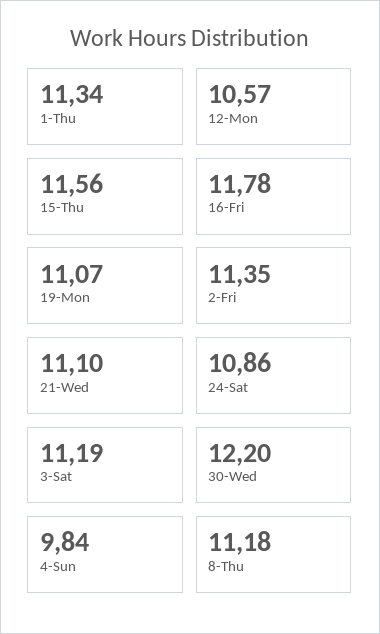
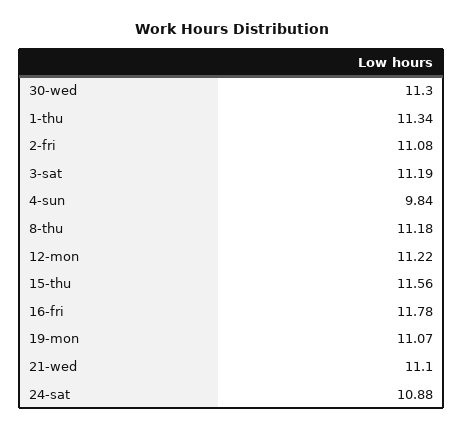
  {
    "1-Thu": 11.34,
-   "12-Mon": 10.57,
+   "12-Mon": 11.22,
    "15-Thu": 11.56,
    "16-Fri": 11.78,
    "19-Mon": 11.07,
-   "2-Fri": 11.35,
+   "2-Fri": 11.08,
    "21-Wed": 11.1,
-   "24-Sat": 10.86,
+   "24-Sat": 10.88,
    "3-Sat": 11.19,
-   "30-Wed": 12.2,
+   "30-Wed": 11.3,
    "4-Sun": 9.84,
    "8-Thu": 11.18
  }

